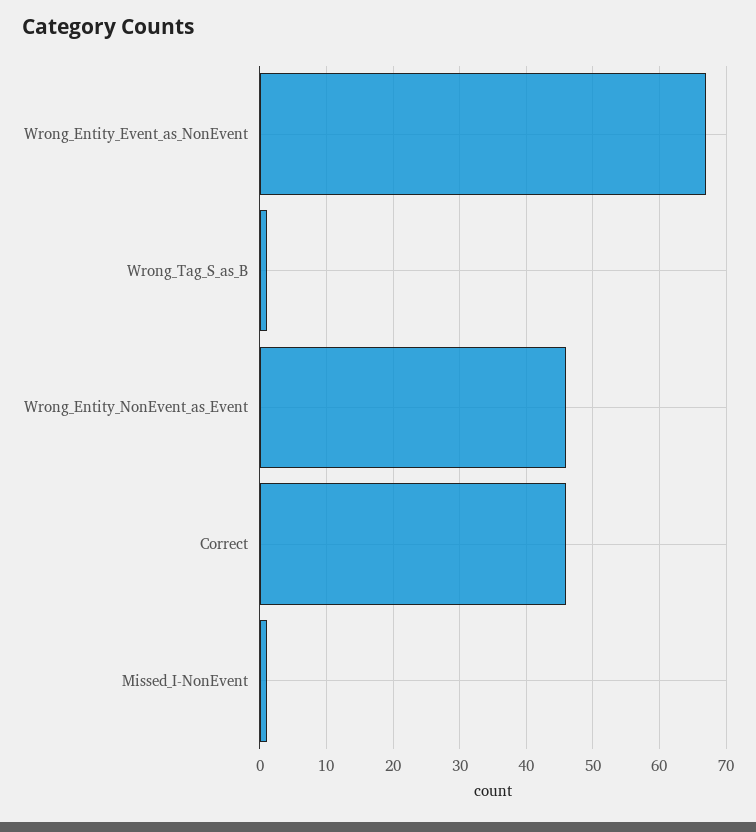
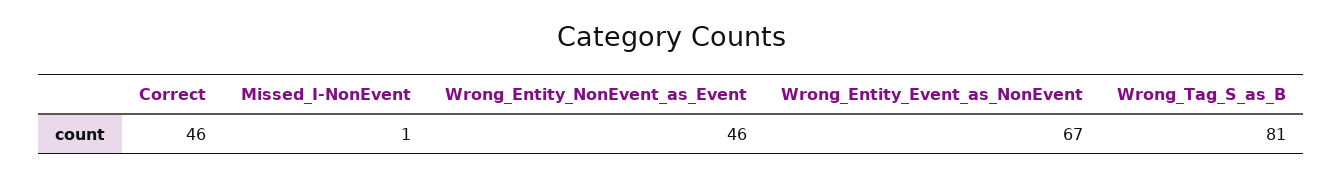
  {
    "Wrong_Entity_Event_as_NonEvent": 67,
-   "Wrong_Tag_S_as_B": 1,
+   "Wrong_Tag_S_as_B": 81,
    "Wrong_Entity_NonEvent_as_Event": 46,
    "Correct": 46,
    "Missed_I-NonEvent": 1
  }

